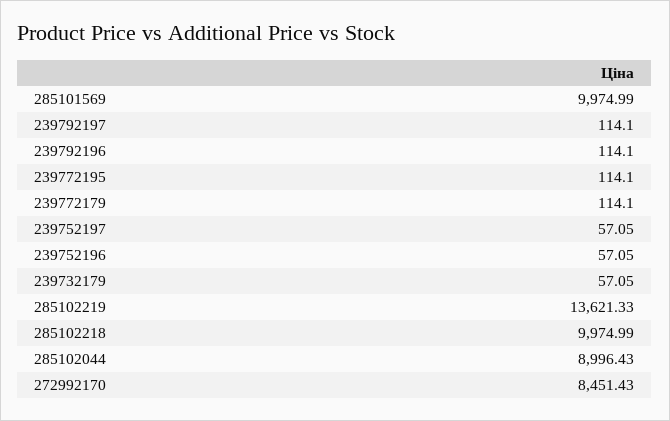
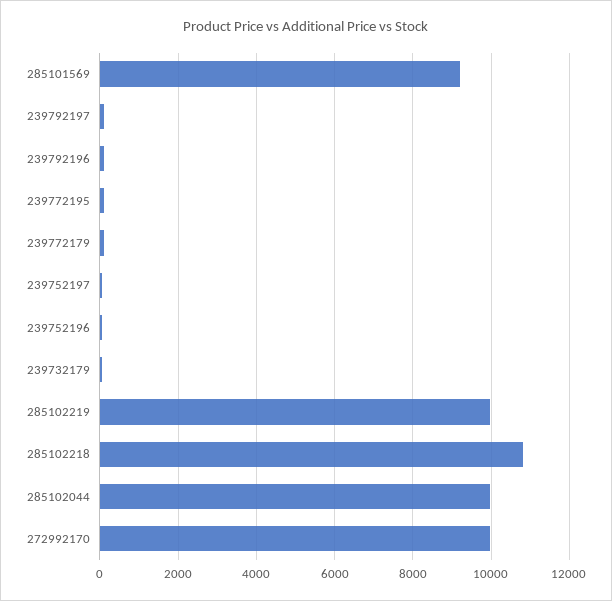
  {
-   "285101569": 9974.99,
+   "285101569": 9200,
    "239792197": 114.1,
    "239792196": 114.1,
    "239772195": 114.1,
    "239772179": 114.1,
    "239752197": 57.05,
    "239752196": 57.05,
    "239732179": 57.05,
-   "285102219": 13621.33,
+   "285102219": 10000,
-   "285102218": 9974.99,
+   "285102218": 10800,
-   "285102044": 8996.43,
+   "285102044": 10000,
-   "272992170": 8451.43
+   "272992170": 10000
  }

